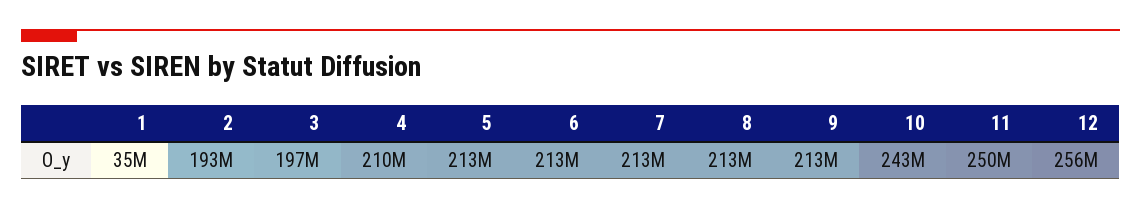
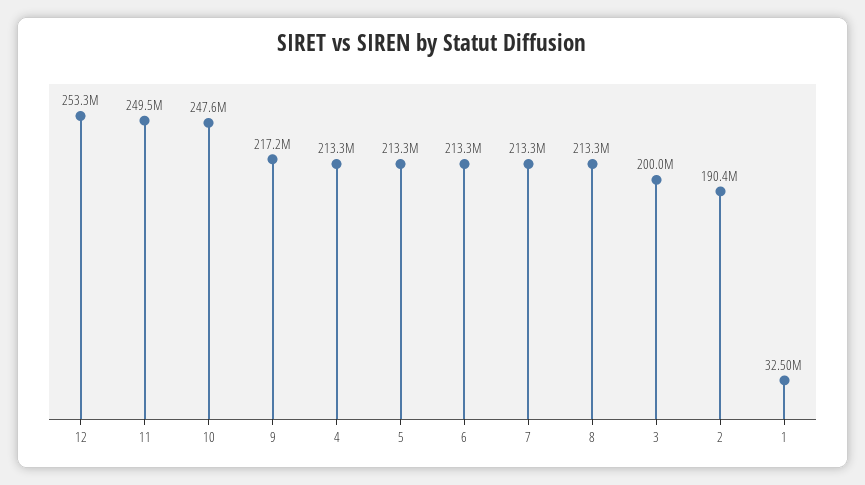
  {
-   "1": 35000000,
+   "1": 32500000,
-   "2": 193000000,
+   "2": 190400000,
-   "3": 197000000,
+   "3": 200000000,
-   "4": 210000000,
+   "4": 213300000,
    "5": 213300000,
    "6": 213300000,
    "7": 213300000,
    "8": 213300000,
-   "9": 213000000,
+   "9": 217200000,
-   "10": 243000000,
+   "10": 247600000,
    "11": 249500000,
-   "12": 256000000
+   "12": 253300000
  }

